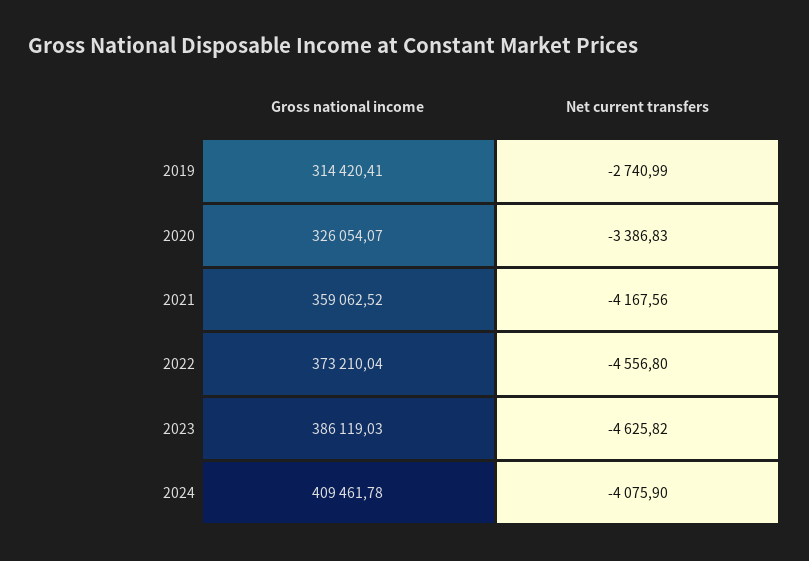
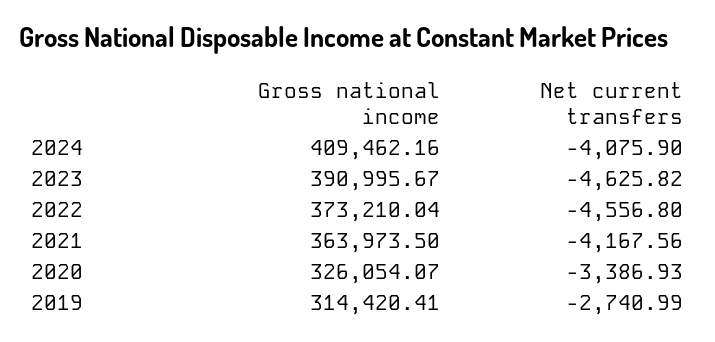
  {
    "Gross national income": {
      "2019": 314420.41,
      "2020": 326054.07,
-     "2021": 359062.52,
+     "2021": 363973.5,
      "2022": 373210.04,
-     "2023": 386119.03,
+     "2023": 390995.67,
-     "2024": 409461.78
+     "2024": 409462.16
    },
    "Net current transfers": {
      "2019": -2740.99,
-     "2020": -3386.83,
+     "2020": -3386.93,
      "2021": -4167.56,
      "2022": -4556.8,
      "2023": -4625.82,
      "2024": -4075.9
    }
  }

